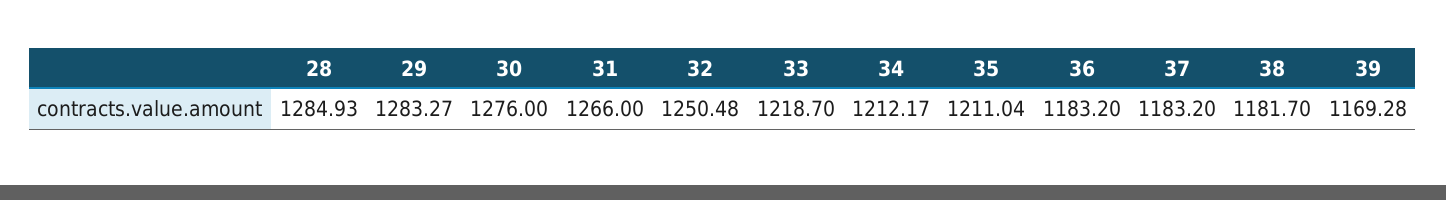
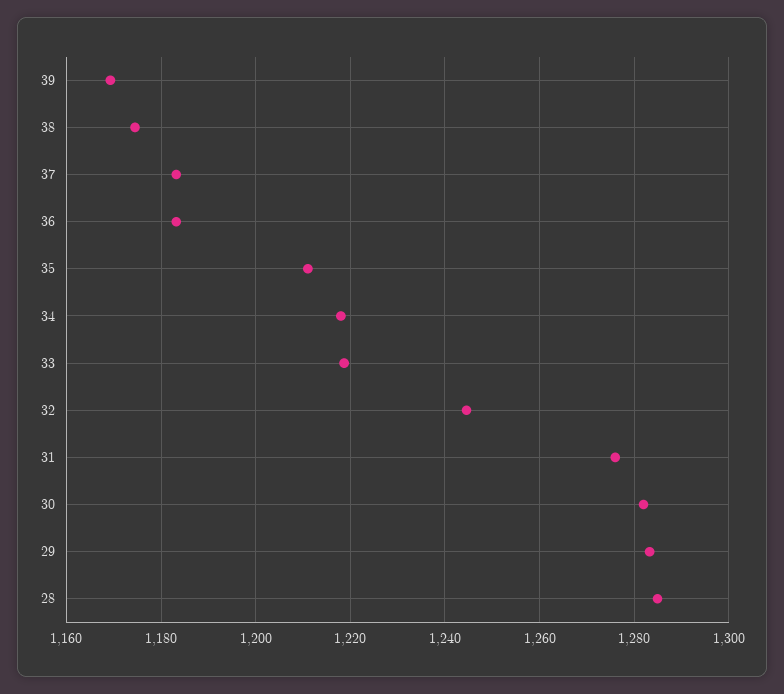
  {
    "28": 1284.93,
    "29": 1283.27,
-   "30": 1276,
+   "30": 1282,
-   "31": 1266,
+   "31": 1276,
-   "32": 1250.48,
+   "32": 1244,
    "33": 1218.7,
-   "34": 1212.17,
+   "34": 1218,
    "35": 1211.04,
    "36": 1183.2,
    "37": 1183.2,
-   "38": 1181.7,
+   "38": 1174,
    "39": 1169.28
  }

